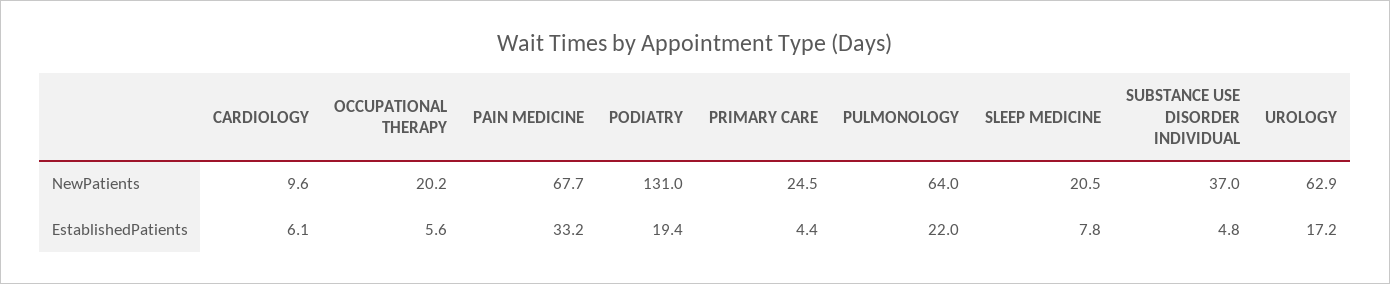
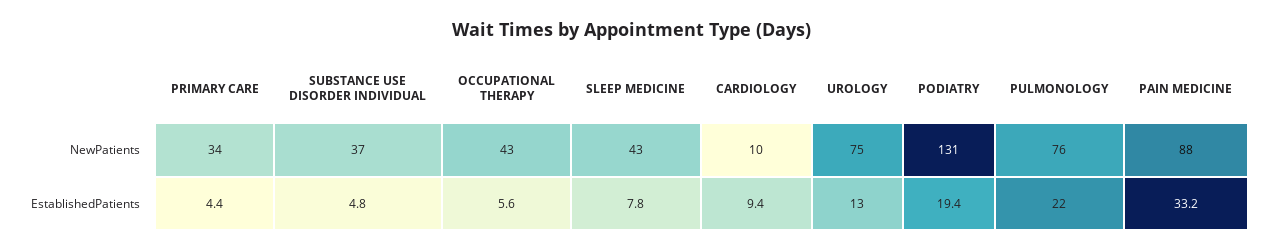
  {
    "CARDIOLOGY": {
      "NewPatients": 9.6,
-     "EstablishedPatients": 6.1
+     "EstablishedPatients": 9.4
    },
    "OCCUPATIONAL THERAPY": {
-     "NewPatients": 20.2,
+     "NewPatients": 43,
      "EstablishedPatients": 5.6
    },
    "PAIN MEDICINE": {
-     "NewPatients": 67.7,
+     "NewPatients": 88,
      "EstablishedPatients": 33.2
    },
    "PODIATRY": {
      "NewPatients": 131,
      "EstablishedPatients": 19.4
    },
    "PRIMARY CARE": {
-     "NewPatients": 24.5,
+     "NewPatients": 34,
      "EstablishedPatients": 4.4
    },
    "PULMONOLOGY": {
-     "NewPatients": 64,
+     "NewPatients": 76,
      "EstablishedPatients": 22
    },
    "SLEEP MEDICINE": {
-     "NewPatients": 20.5,
+     "NewPatients": 43,
      "EstablishedPatients": 7.8
    },
    "SUBSTANCE USE DISORDER INDIVIDUAL": {
      "NewPatients": 37,
      "EstablishedPatients": 4.8
    },
    "UROLOGY": {
-     "NewPatients": 62.9,
+     "NewPatients": 75,
-     "EstablishedPatients": 17.2
+     "EstablishedPatients": 13
    }
  }

